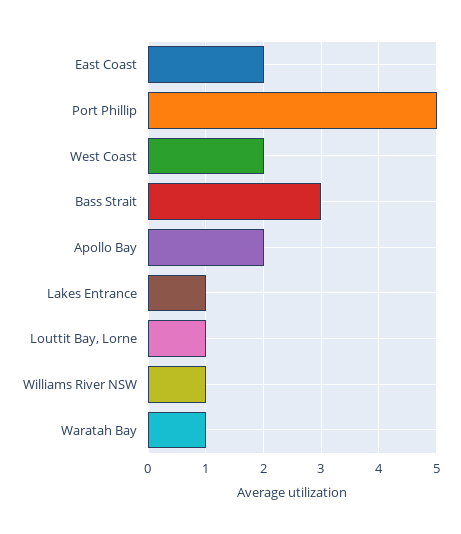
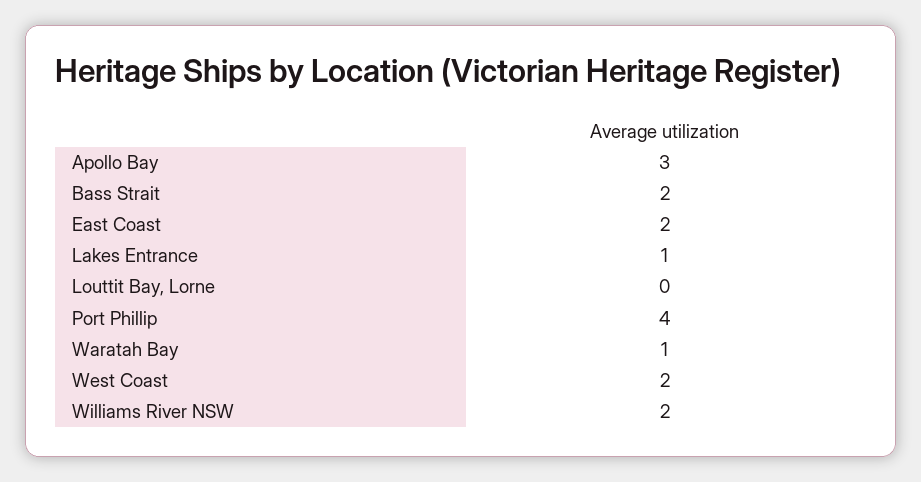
  {
    "East Coast": 2,
-   "Port Phillip": 5,
+   "Port Phillip": 4,
    "West Coast": 2,
-   "Bass Strait": 3,
+   "Bass Strait": 2,
-   "Apollo Bay": 2,
+   "Apollo Bay": 3,
    "Lakes Entrance": 1,
-   "Louttit Bay, Lorne": 1,
+   "Louttit Bay, Lorne": 0,
-   "Williams River NSW": 1,
+   "Williams River NSW": 2,
    "Waratah Bay": 1
  }

